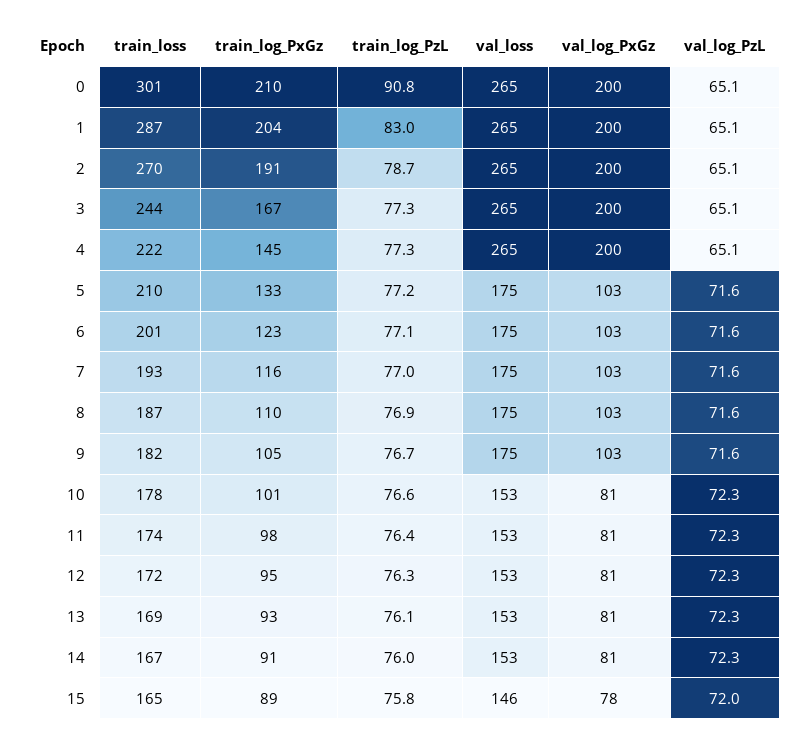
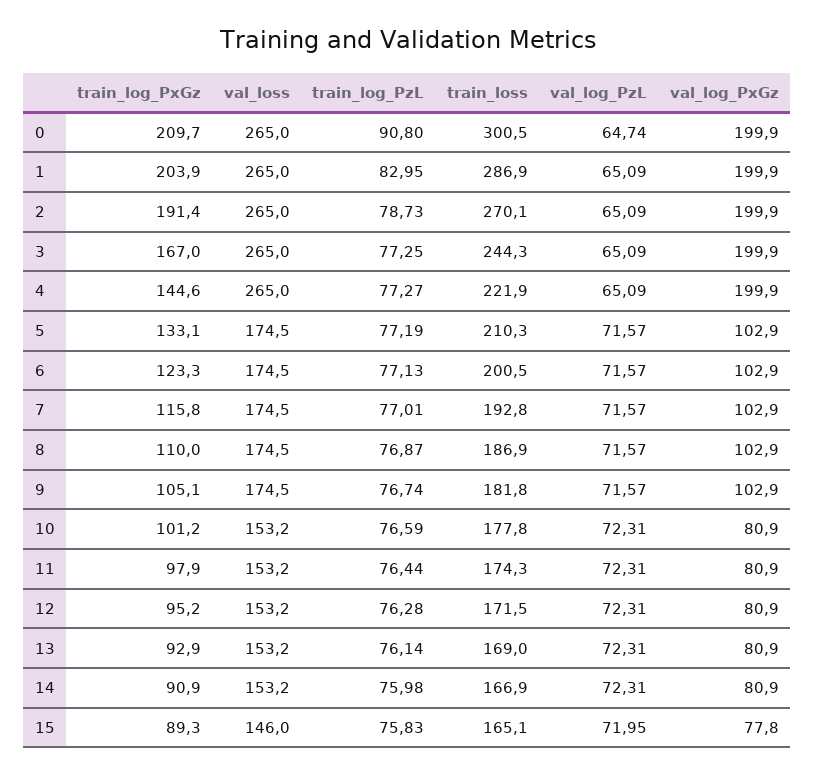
  {
    "train_loss": {
      "0": 300.5,
      "1": 286.9,
      "2": 270.1,
      "3": 244.3,
      "4": 221.9,
      "5": 210.3,
      "6": 200.5,
      "7": 192.8,
      "8": 186.9,
      "9": 181.8,
      "10": 177.8,
      "11": 174.3,
      "12": 171.5,
      "13": 169,
      "14": 166.9,
      "15": 165.1
    },
    "train_log_PxGz": {
      "0": 209.7,
      "1": 203.9,
      "2": 191.4,
      "3": 167,
      "4": 144.6,
      "5": 133.1,
      "6": 123.3,
      "7": 115.8,
      "8": 110,
      "9": 105.1,
      "10": 101.2,
      "11": 97.9,
      "12": 95.2,
      "13": 92.9,
      "14": 90.9,
      "15": 89.3
    },
    "train_log_PzL": {
      "0": 90.8,
      "1": 82.95,
      "2": 78.73,
      "3": 77.25,
      "4": 77.27,
      "5": 77.19,
      "6": 77.13,
      "7": 77.01,
      "8": 76.87,
      "9": 76.74,
      "10": 76.59,
      "11": 76.44,
      "12": 76.28,
      "13": 76.14,
      "14": 75.98,
      "15": 75.83
    },
    "val_loss": {
      "0": 265,
      "1": 265,
      "2": 265,
      "3": 265,
      "4": 265,
      "5": 174.5,
      "6": 174.5,
      "7": 174.5,
      "8": 174.5,
      "9": 174.5,
      "10": 153.2,
      "11": 153.2,
      "12": 153.2,
      "13": 153.2,
      "14": 153.2,
      "15": 146
    },
    "val_log_PxGz": {
      "0": 199.9,
      "1": 199.9,
      "2": 199.9,
      "3": 199.9,
      "4": 199.9,
      "5": 102.9,
      "6": 102.9,
      "7": 102.9,
      "8": 102.9,
      "9": 102.9,
      "10": 80.9,
      "11": 80.9,
      "12": 80.9,
      "13": 80.9,
      "14": 80.9,
      "15": 77.8
    },
    "val_log_PzL": {
-     "0": 65.1,
+     "0": 64.74,
      "1": 65.09,
      "2": 65.09,
      "3": 65.09,
      "4": 65.09,
      "5": 71.57,
      "6": 71.57,
      "7": 71.57,
      "8": 71.57,
      "9": 71.57,
      "10": 72.31,
      "11": 72.31,
      "12": 72.31,
      "13": 72.31,
      "14": 72.31,
      "15": 71.95
    }
  }

